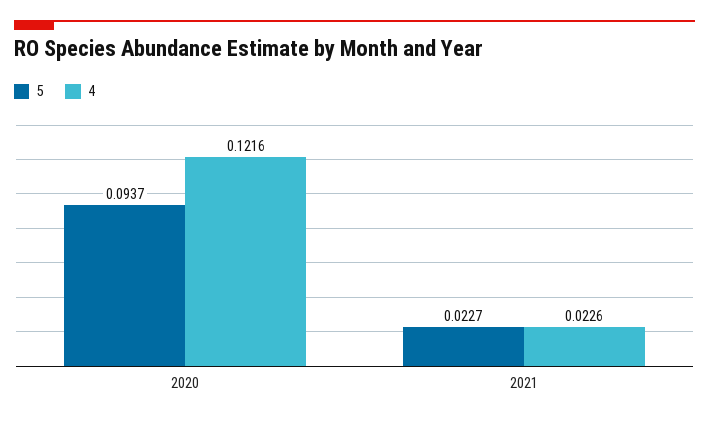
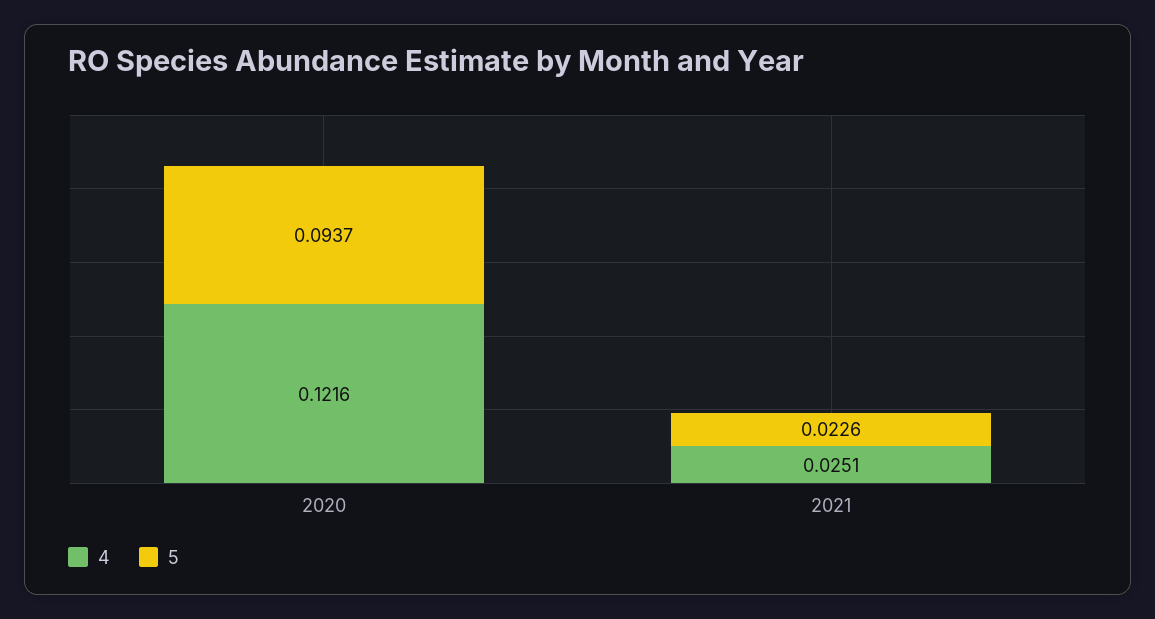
  {
    "5": {
      "2020": 0.0937,
-     "2021": 0.0227
+     "2021": 0.0226
    },
    "4": {
      "2020": 0.1216,
-     "2021": 0.0226
+     "2021": 0.0251
    }
  }

